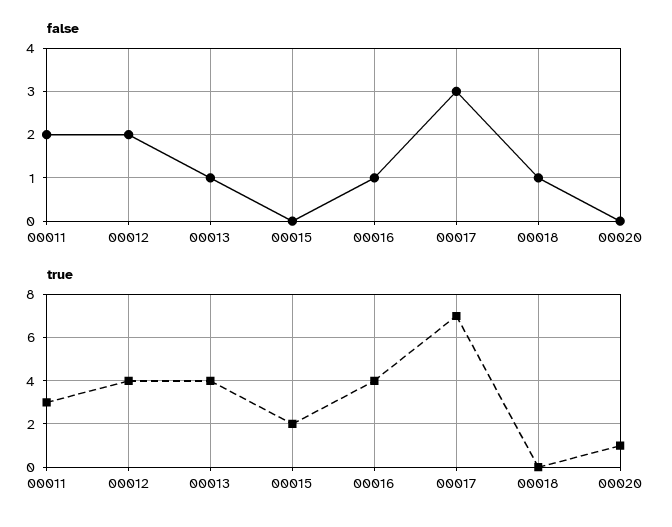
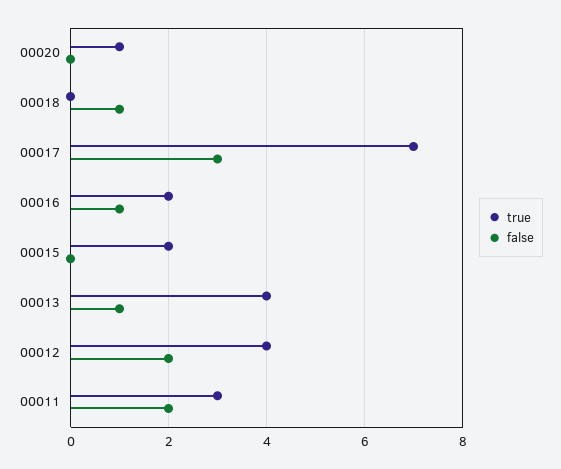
  {
    "false": {
      "00011": 2,
      "00012": 2,
      "00013": 1,
      "00015": 0,
      "00016": 1,
      "00017": 3,
      "00018": 1,
      "00020": 0
    },
    "true": {
      "00011": 3,
      "00012": 4,
      "00013": 4,
      "00015": 2,
-     "00016": 4,
+     "00016": 2,
      "00017": 7,
      "00018": 0,
      "00020": 1
    }
  }

